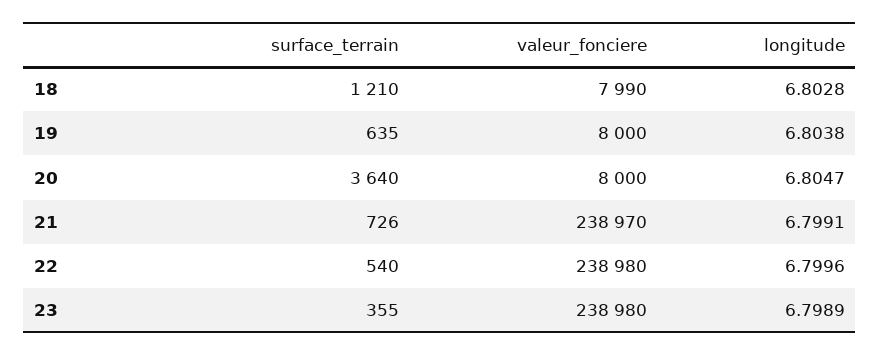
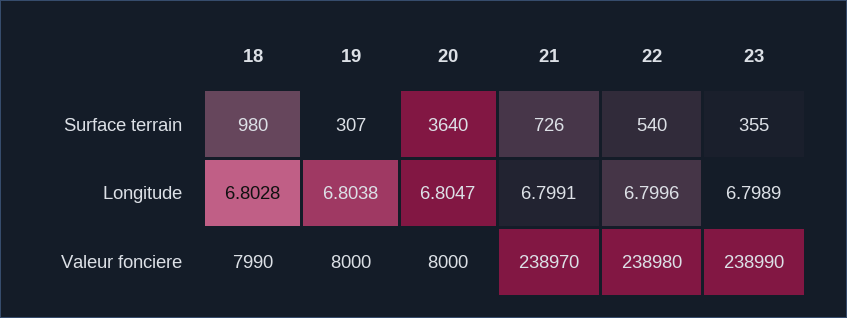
  {
    "surface_terrain": {
-     "18": 1210,
+     "18": 980,
-     "19": 635,
+     "19": 307,
      "20": 3640,
      "21": 726,
      "22": 540,
      "23": 355
    },
    "valeur_fonciere": {
      "18": 7990,
      "19": 8000,
      "20": 8000,
      "21": 238970,
      "22": 238980,
-     "23": 238980
+     "23": 238990
    },
    "longitude": {
      "18": 6.8028,
      "19": 6.8038,
      "20": 6.8047,
      "21": 6.7991,
      "22": 6.7996,
      "23": 6.7989
    }
  }

